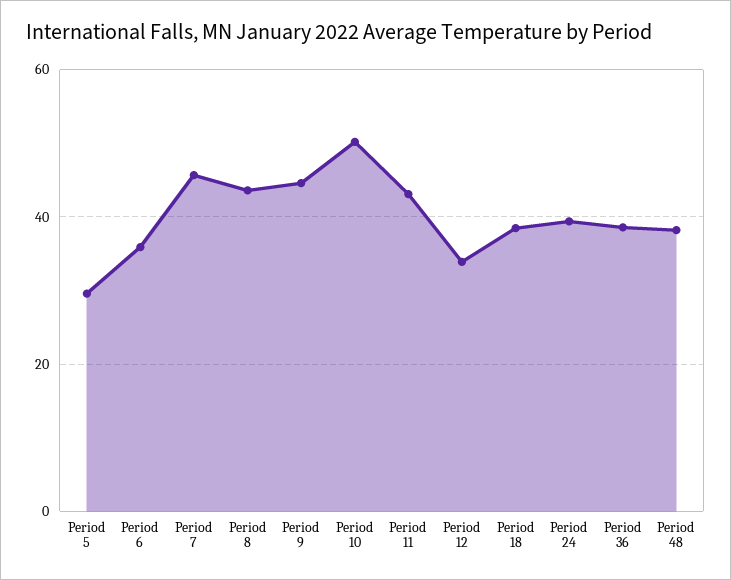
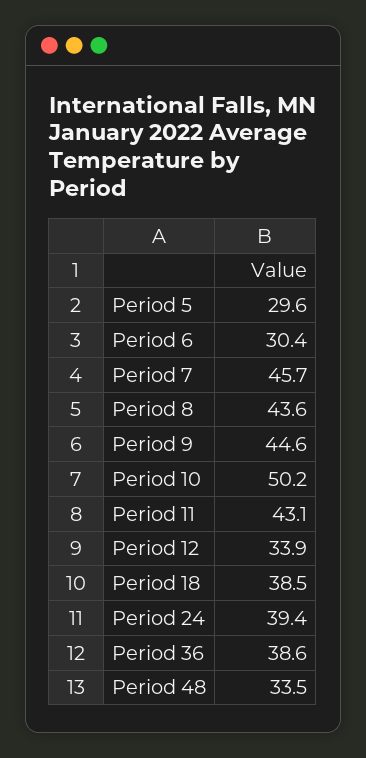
  {
    "Period 5": 29.6,
-   "Period 6": 36,
+   "Period 6": 30.4,
    "Period 7": 45.7,
    "Period 8": 43.6,
    "Period 9": 44.6,
    "Period 10": 50.2,
    "Period 11": 43.1,
    "Period 12": 33.9,
    "Period 18": 38.5,
    "Period 24": 39.4,
    "Period 36": 38.6,
-   "Period 48": 38
+   "Period 48": 33.5
  }

